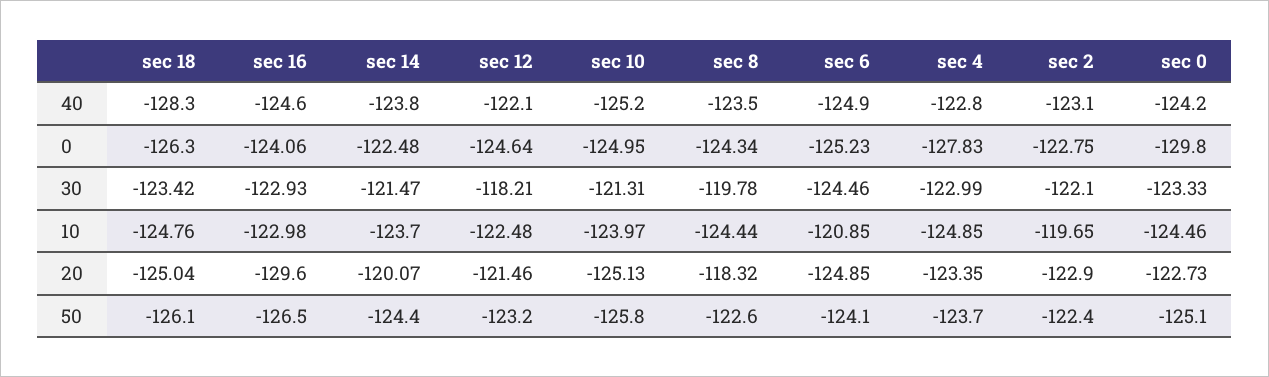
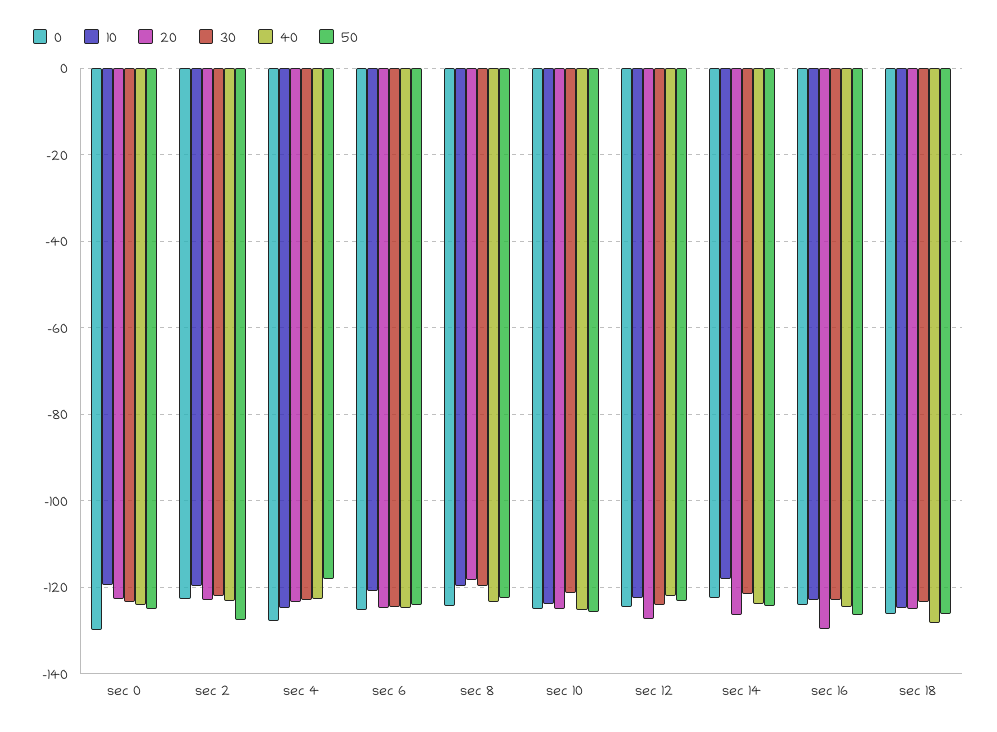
  {
    "40": {
      "sec 18": -128.3,
      "sec 16": -124.6,
      "sec 14": -123.8,
      "sec 12": -122.1,
      "sec 10": -125.2,
      "sec 8": -123.5,
      "sec 6": -124.9,
      "sec 4": -122.8,
      "sec 2": -123.1,
      "sec 0": -124.2
    },
    "0": {
      "sec 18": -126.3,
      "sec 16": -124.06,
      "sec 14": -122.48,
      "sec 12": -124.64,
      "sec 10": -124.95,
      "sec 8": -124.34,
      "sec 6": -125.23,
      "sec 4": -127.83,
      "sec 2": -122.75,
      "sec 0": -129.8
    },
    "30": {
      "sec 18": -123.42,
      "sec 16": -122.93,
      "sec 14": -121.47,
-     "sec 12": -118.21,
+     "sec 12": -124,
      "sec 10": -121.31,
      "sec 8": -119.78,
      "sec 6": -124.46,
      "sec 4": -122.99,
      "sec 2": -122.1,
      "sec 0": -123.33
    },
    "10": {
      "sec 18": -124.76,
      "sec 16": -122.98,
-     "sec 14": -123.7,
+     "sec 14": -118,
      "sec 12": -122.48,
      "sec 10": -123.97,
-     "sec 8": -124.44,
+     "sec 8": -120,
      "sec 6": -120.85,
      "sec 4": -124.85,
      "sec 2": -119.65,
-     "sec 0": -124.46
+     "sec 0": -120
    },
    "20": {
      "sec 18": -125.04,
      "sec 16": -129.6,
-     "sec 14": -120.07,
+     "sec 14": -126,
-     "sec 12": -121.46,
+     "sec 12": -128,
      "sec 10": -125.13,
      "sec 8": -118.32,
      "sec 6": -124.85,
      "sec 4": -123.35,
      "sec 2": -122.9,
      "sec 0": -122.73
    },
    "50": {
      "sec 18": -126.1,
      "sec 16": -126.5,
      "sec 14": -124.4,
      "sec 12": -123.2,
      "sec 10": -125.8,
      "sec 8": -122.6,
      "sec 6": -124.1,
-     "sec 4": -123.7,
+     "sec 4": -118,
-     "sec 2": -122.4,
+     "sec 2": -128,
      "sec 0": -125.1
    }
  }

